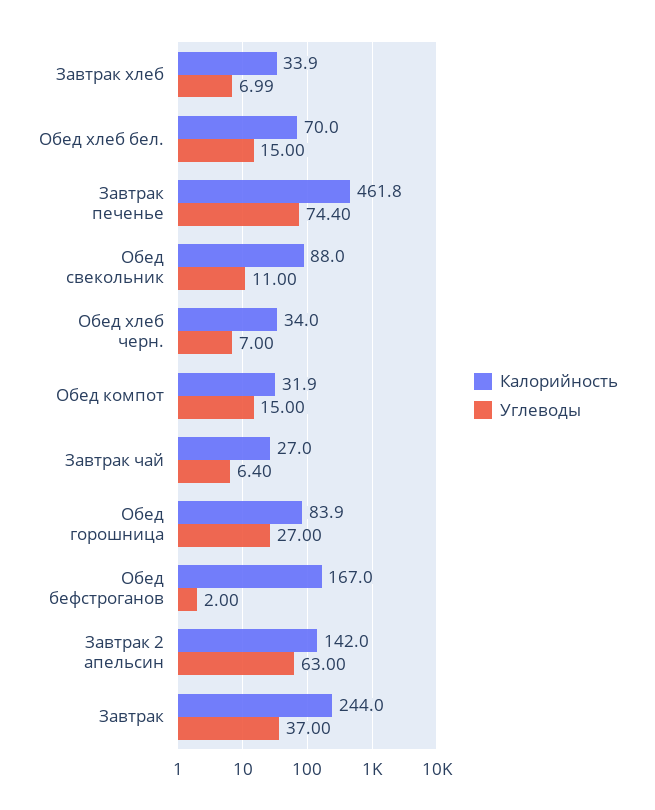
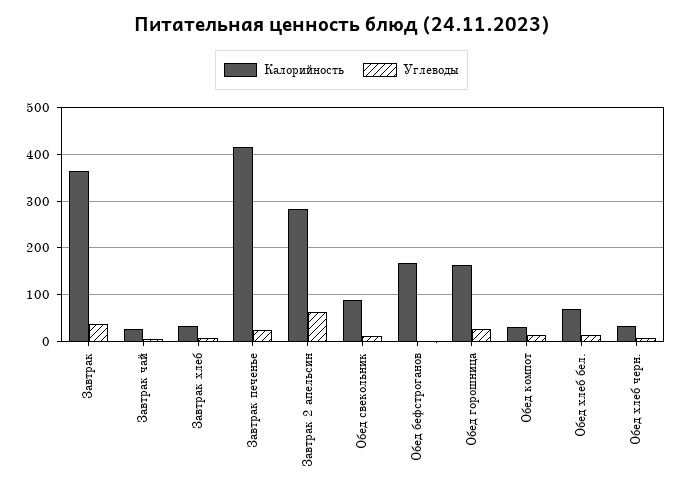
  {
    "Калорийность": {
      "Завтрак хлеб": 33.9,
      "Обед хлеб бел.": 70,
-     "Завтрак печенье": 461.8,
+     "Завтрак печенье": 420,
      "Обед свекольник": 88,
      "Обед хлеб черн.": 34,
      "Обед компот": 31.9,
      "Завтрак чай": 27,
-     "Обед горошница": 83.9,
+     "Обед горошница": 160,
      "Обед бефстроганов": 167,
-     "Завтрак 2 апельсин": 142,
+     "Завтрак 2 апельсин": 280,
-     "Завтрак": 244
+     "Завтрак": 360
    },
    "Углеводы": {
      "Завтрак хлеб": 6.99,
      "Обед хлеб бел.": 15,
-     "Завтрак печенье": 74.4,
+     "Завтрак печенье": 20,
      "Обед свекольник": 11,
      "Обед хлеб черн.": 7,
      "Обед компот": 15,
      "Завтрак чай": 6.4,
      "Обед горошница": 27,
      "Обед бефстроганов": 2,
      "Завтрак 2 апельсин": 63,
      "Завтрак": 37
    }
  }

